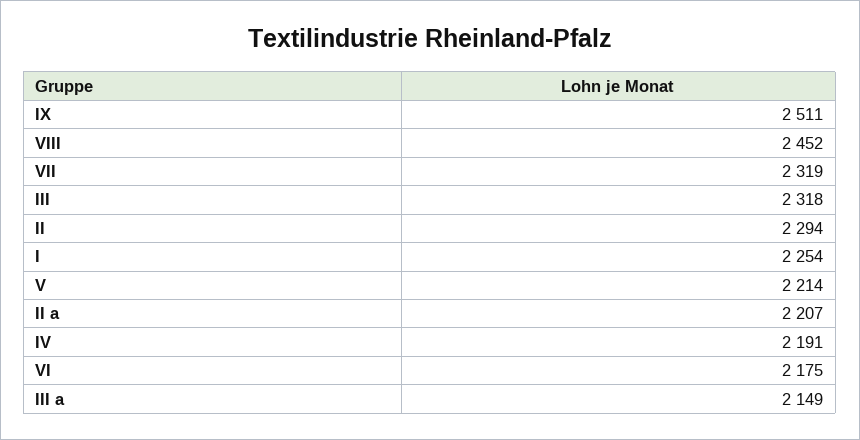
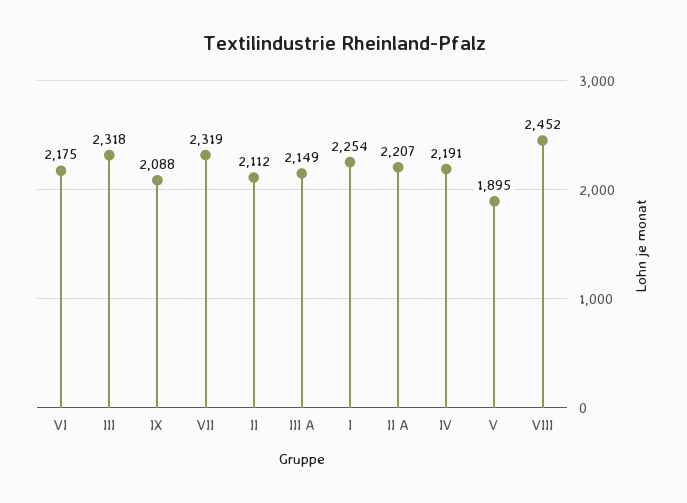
  {
-   "IX": 2511,
+   "IX": 2088,
    "VIII": 2452,
    "VII": 2319,
    "III": 2318,
-   "II": 2294,
+   "II": 2112,
    "I": 2254,
-   "V": 2214,
+   "V": 1895,
    "II a": 2207,
    "IV": 2191,
    "VI": 2175,
    "III a": 2149
  }

